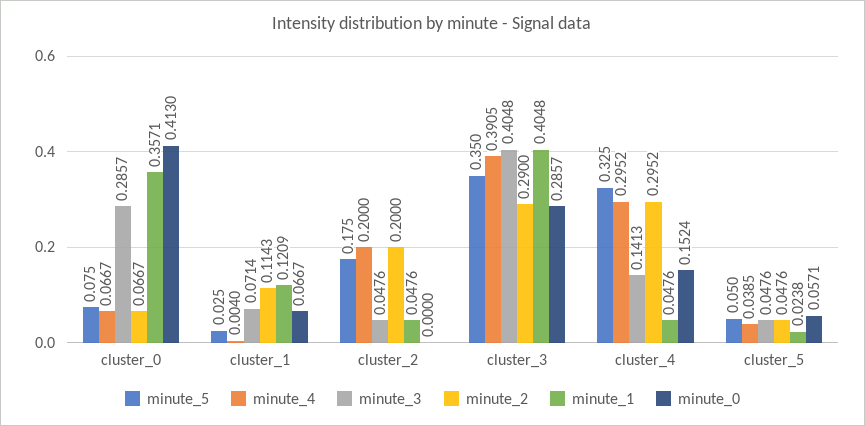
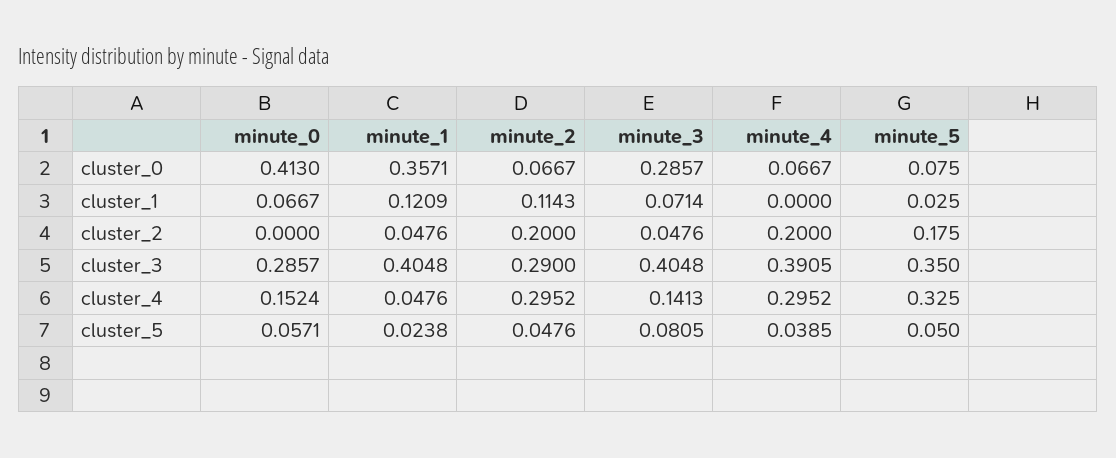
  {
    "minute_5": {
      "cluster_0": 0.075,
      "cluster_1": 0.025,
      "cluster_2": 0.175,
      "cluster_3": 0.35,
      "cluster_4": 0.325,
      "cluster_5": 0.05
    },
    "minute_4": {
      "cluster_0": 0.0667,
-     "cluster_1": 0.004,
+     "cluster_1": 0,
      "cluster_2": 0.2,
      "cluster_3": 0.3905,
      "cluster_4": 0.2952,
      "cluster_5": 0.0385
    },
    "minute_3": {
      "cluster_0": 0.2857,
      "cluster_1": 0.0714,
      "cluster_2": 0.0476,
      "cluster_3": 0.4048,
      "cluster_4": 0.1413,
-     "cluster_5": 0.0476
+     "cluster_5": 0.0805
    },
    "minute_2": {
      "cluster_0": 0.0667,
      "cluster_1": 0.1143,
      "cluster_2": 0.2,
      "cluster_3": 0.29,
      "cluster_4": 0.2952,
      "cluster_5": 0.0476
    },
    "minute_1": {
      "cluster_0": 0.3571,
      "cluster_1": 0.1209,
      "cluster_2": 0.0476,
      "cluster_3": 0.4048,
      "cluster_4": 0.0476,
      "cluster_5": 0.0238
    },
    "minute_0": {
      "cluster_0": 0.413,
      "cluster_1": 0.0667,
      "cluster_2": 0,
      "cluster_3": 0.2857,
      "cluster_4": 0.1524,
      "cluster_5": 0.0571
    }
  }

